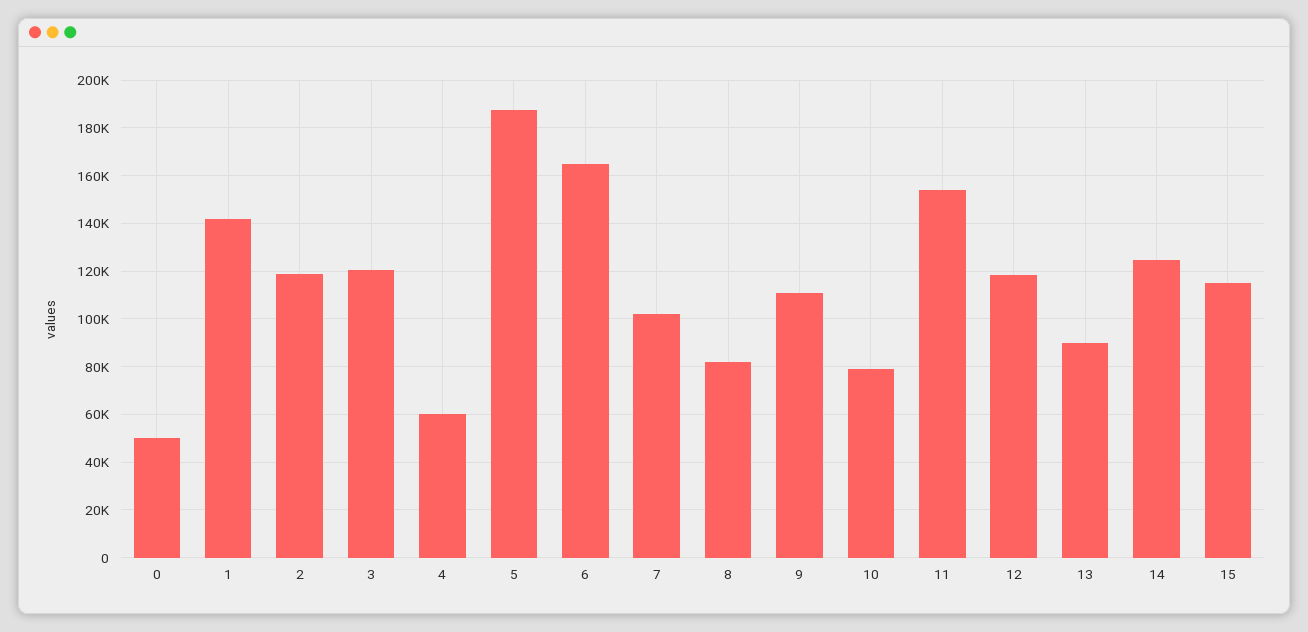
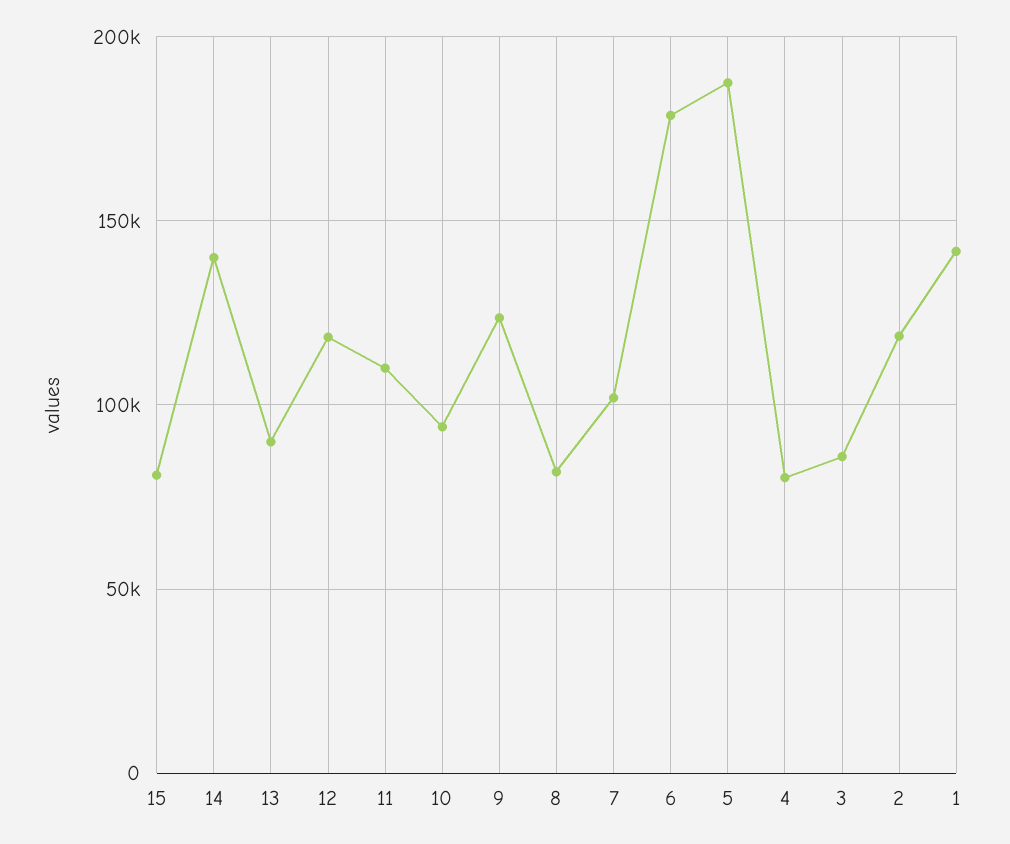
  {
-   "0": 50000,
    "1": 140000,
    "2": 120000,
-   "3": 120000,
+   "3": 85000,
-   "4": 60000,
+   "4": 80000,
    "5": 185000,
-   "6": 165000,
+   "6": 180000,
    "7": 100000,
    "8": 80000,
-   "9": 110000,
+   "9": 125000,
-   "10": 80000,
+   "10": 95000,
-   "11": 155000,
+   "11": 110000,
    "12": 120000,
    "13": 90000,
-   "14": 125000,
+   "14": 140000,
-   "15": 115000
+   "15": 80000
  }

